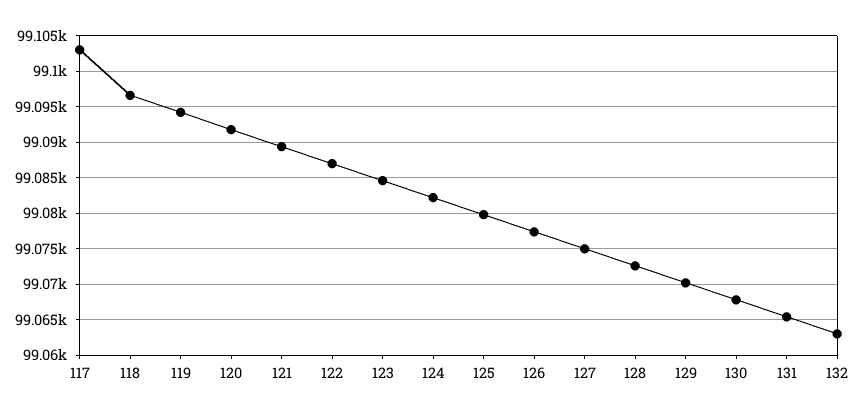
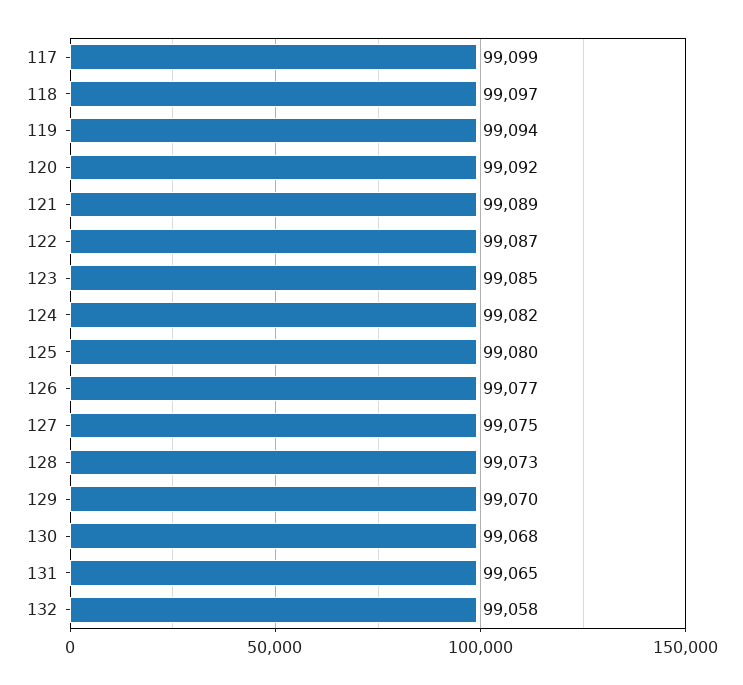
  {
-   "117": 99103,
+   "117": 99099,
    "118": 99097,
    "119": 99094,
    "120": 99092,
    "121": 99089,
    "122": 99087,
    "123": 99085,
    "124": 99082,
    "125": 99080,
    "126": 99077,
    "127": 99075,
    "128": 99073,
    "129": 99070,
    "130": 99068,
    "131": 99065,
-   "132": 99063
+   "132": 99058
  }

